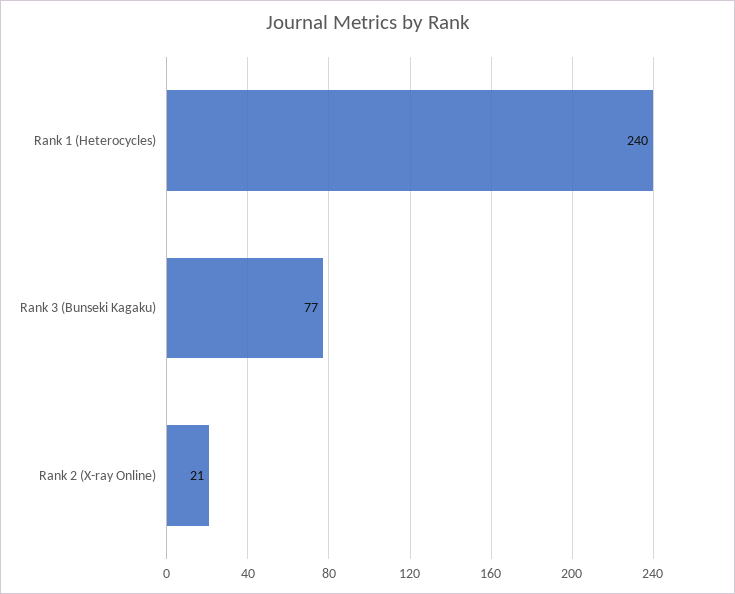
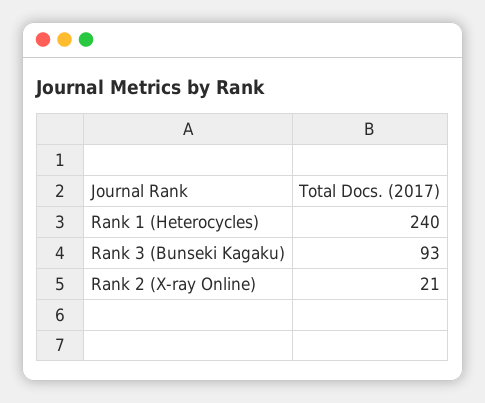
  {
    "Rank 1 (Heterocycles)": 240,
-   "Rank 3 (Bunseki Kagaku)": 77,
+   "Rank 3 (Bunseki Kagaku)": 93,
    "Rank 2 (X-ray Online)": 21
  }

